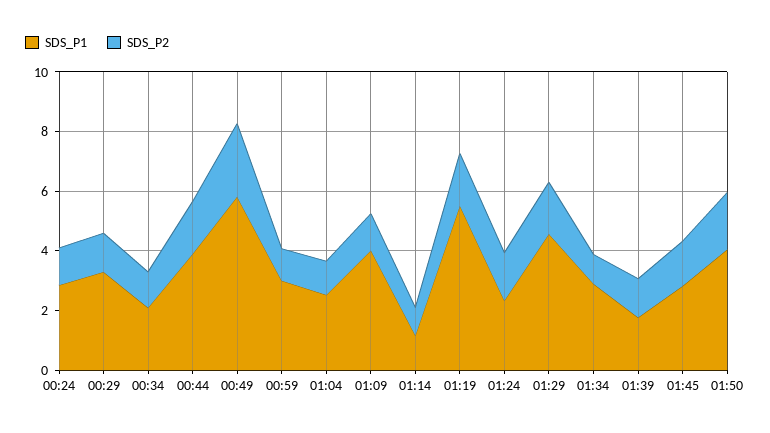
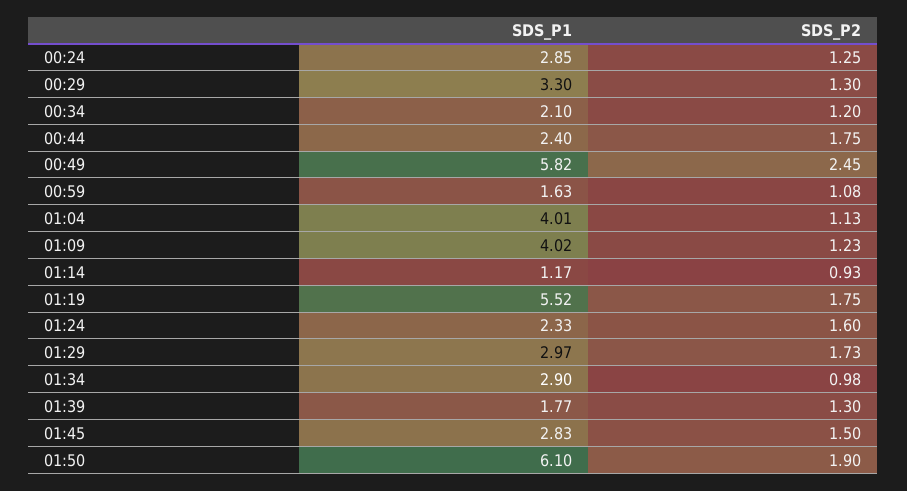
  {
    "SDS_P1": {
      "00:24": 2.85,
      "00:29": 3.3,
      "00:34": 2.1,
-     "00:44": 4,
+     "00:44": 2.4,
      "00:49": 5.82,
-     "00:59": 3,
+     "00:59": 1.63,
-     "01:04": 2.5,
+     "01:04": 4.01,
      "01:09": 4.02,
      "01:14": 1.17,
      "01:19": 5.52,
      "01:24": 2.33,
-     "01:29": 4.5,
+     "01:29": 2.97,
      "01:34": 2.9,
      "01:39": 1.77,
      "01:45": 2.83,
-     "01:50": 4
+     "01:50": 6.1
    },
    "SDS_P2": {
      "00:24": 1.25,
      "00:29": 1.3,
      "00:34": 1.2,
      "00:44": 1.75,
      "00:49": 2.45,
      "00:59": 1.08,
      "01:04": 1.13,
      "01:09": 1.23,
      "01:14": 0.93,
      "01:19": 1.75,
      "01:24": 1.6,
      "01:29": 1.73,
      "01:34": 0.98,
      "01:39": 1.3,
      "01:45": 1.5,
      "01:50": 1.9
    }
  }

